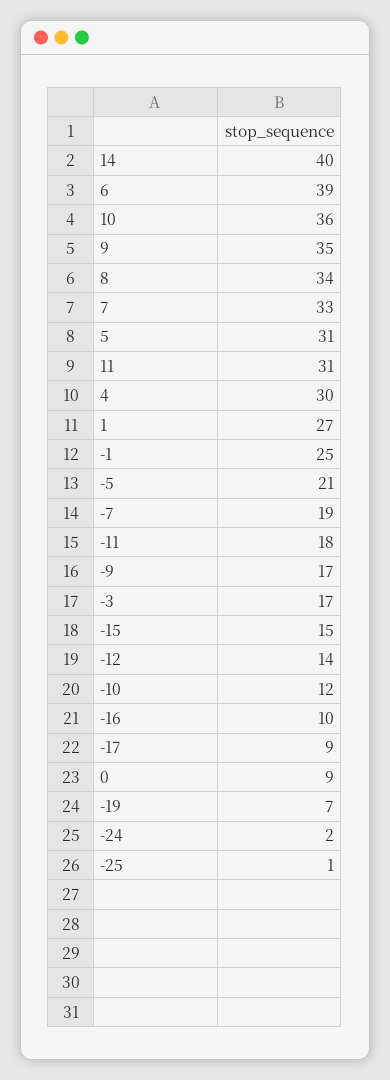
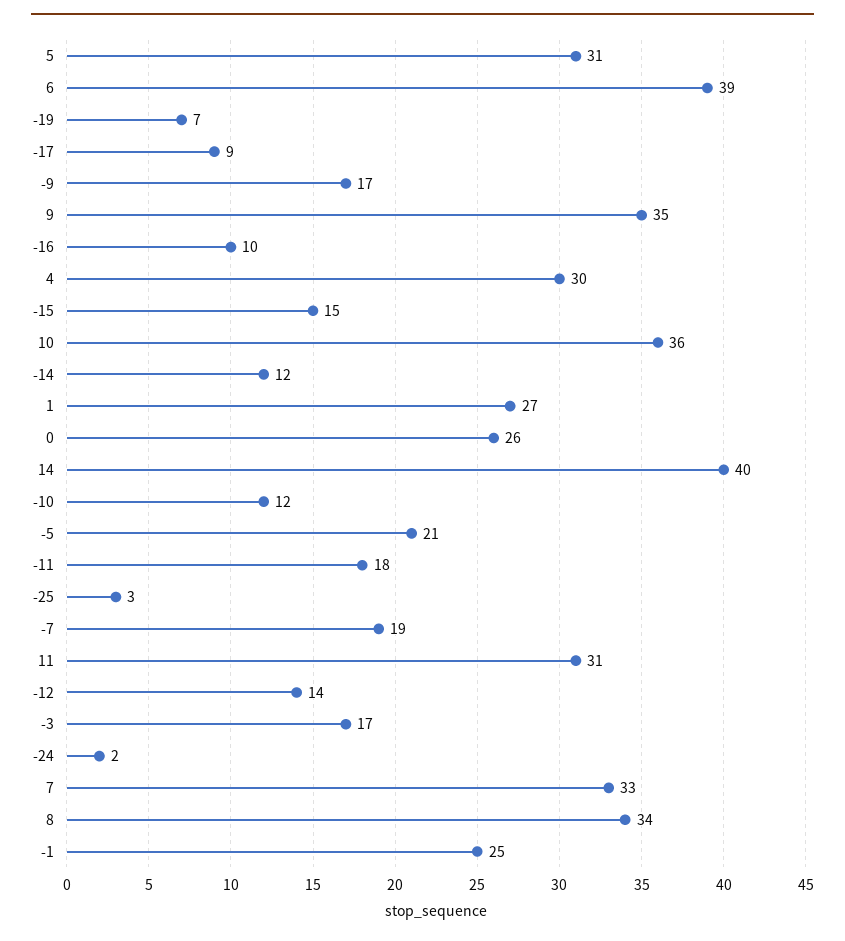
  {
    "14": 40,
    "6": 39,
    "10": 36,
    "9": 35,
    "8": 34,
    "7": 33,
    "5": 31,
    "11": 31,
    "4": 30,
    "1": 27,
    "-1": 25,
    "-5": 21,
    "-7": 19,
    "-11": 18,
    "-9": 17,
    "-3": 17,
    "-15": 15,
    "-12": 14,
    "-10": 12,
    "-16": 10,
    "-17": 9,
-   "0": 9,
+   "0": 26,
    "-19": 7,
    "-24": 2,
-   "-25": 1
+   "-25": 3,
+   "-14": 12
  }

